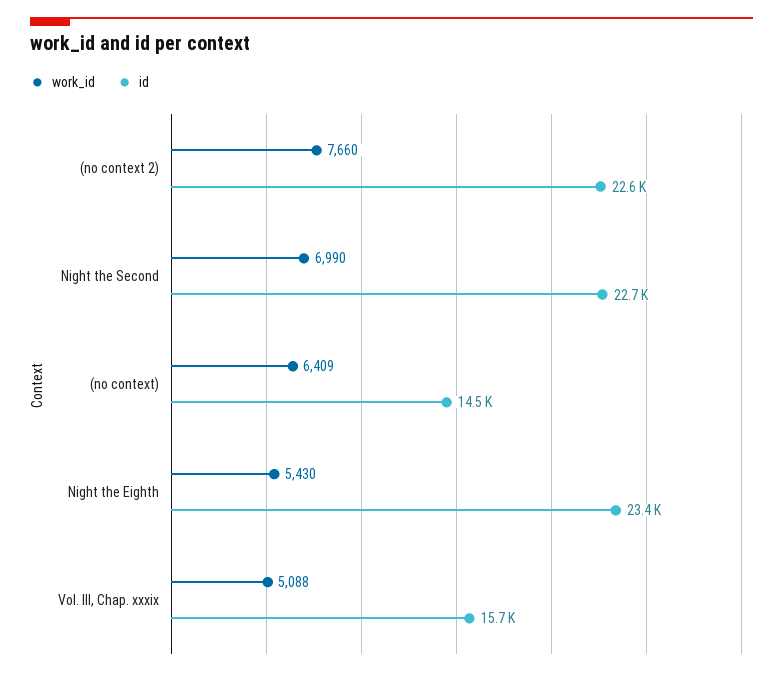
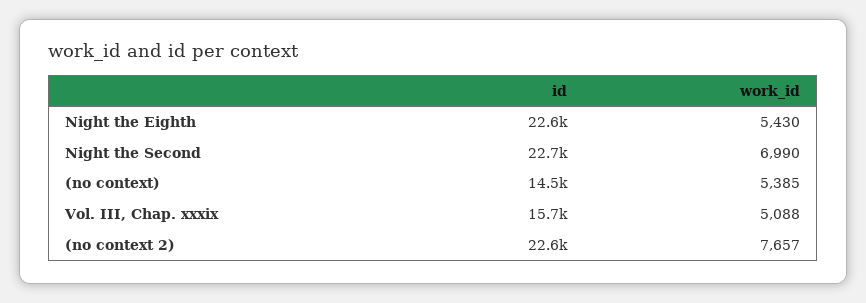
  {
    "work_id": {
-     "(no context 2)": 7660,
+     "(no context 2)": 7657,
      "Night the Second": 6990,
-     "(no context)": 6409,
+     "(no context)": 5385,
      "Night the Eighth": 5430,
      "Vol. III, Chap. xxxix": 5088
    },
    "id": {
      "(no context 2)": 22600,
      "Night the Second": 22700,
      "(no context)": 14500,
-     "Night the Eighth": 23400,
+     "Night the Eighth": 22600,
      "Vol. III, Chap. xxxix": 15700
    }
  }

